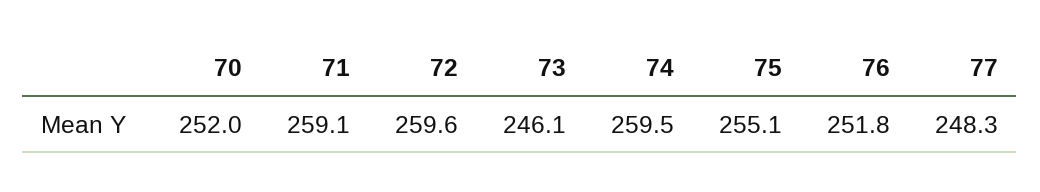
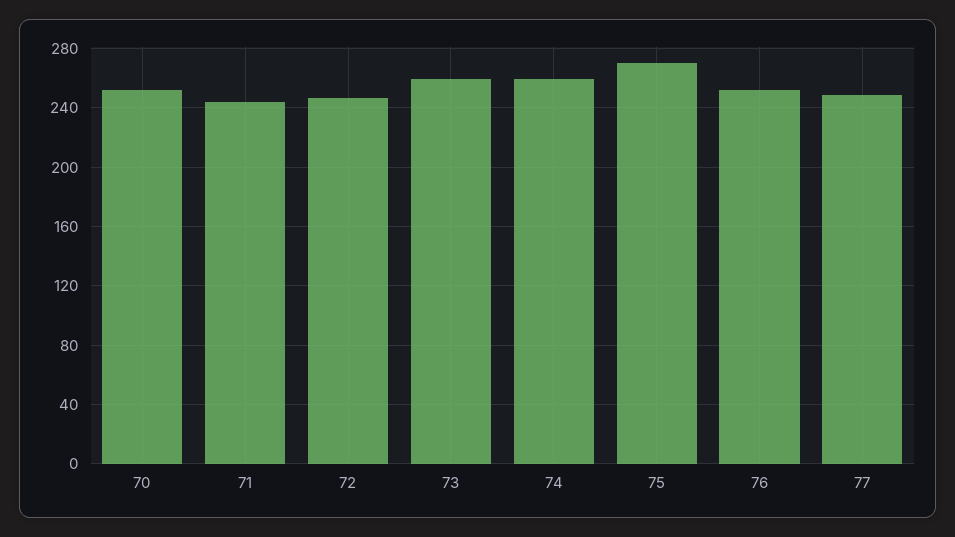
  {
    "70": 252,
-   "71": 259.1,
+   "71": 245,
-   "72": 259.6,
+   "72": 245,
-   "73": 246.1,
+   "73": 260,
    "74": 259.5,
-   "75": 255.1,
+   "75": 270,
    "76": 251.8,
    "77": 248.3
  }

